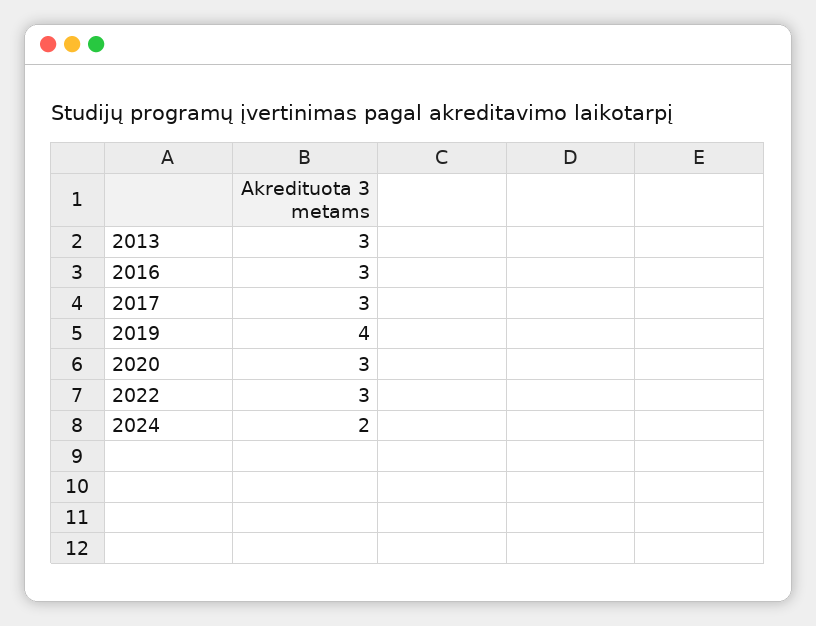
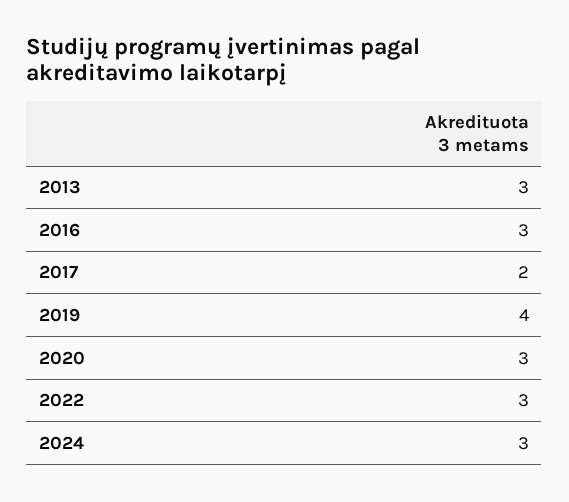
  {
    "2013": 3,
    "2016": 3,
-   "2017": 3,
+   "2017": 2,
    "2019": 4,
    "2020": 3,
    "2022": 3,
-   "2024": 2
+   "2024": 3
  }

